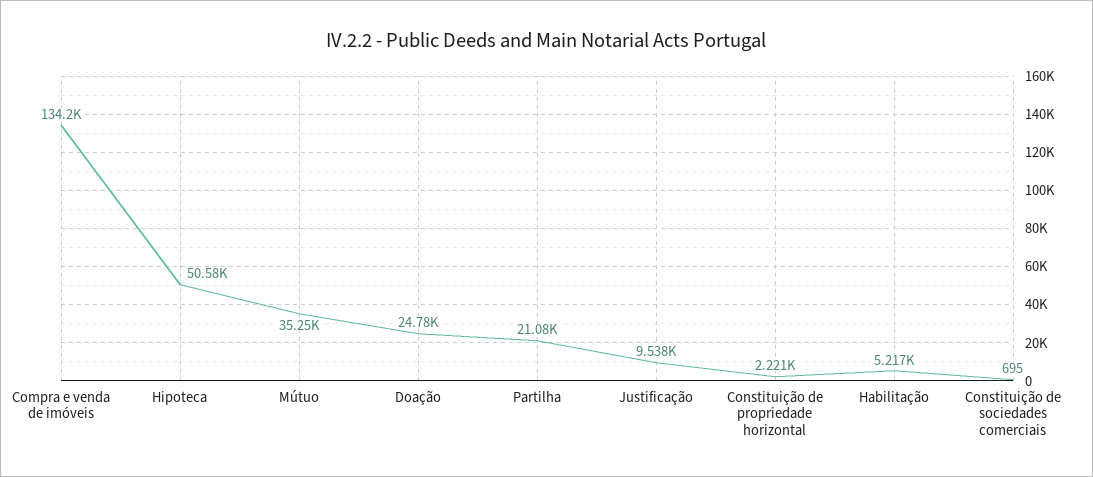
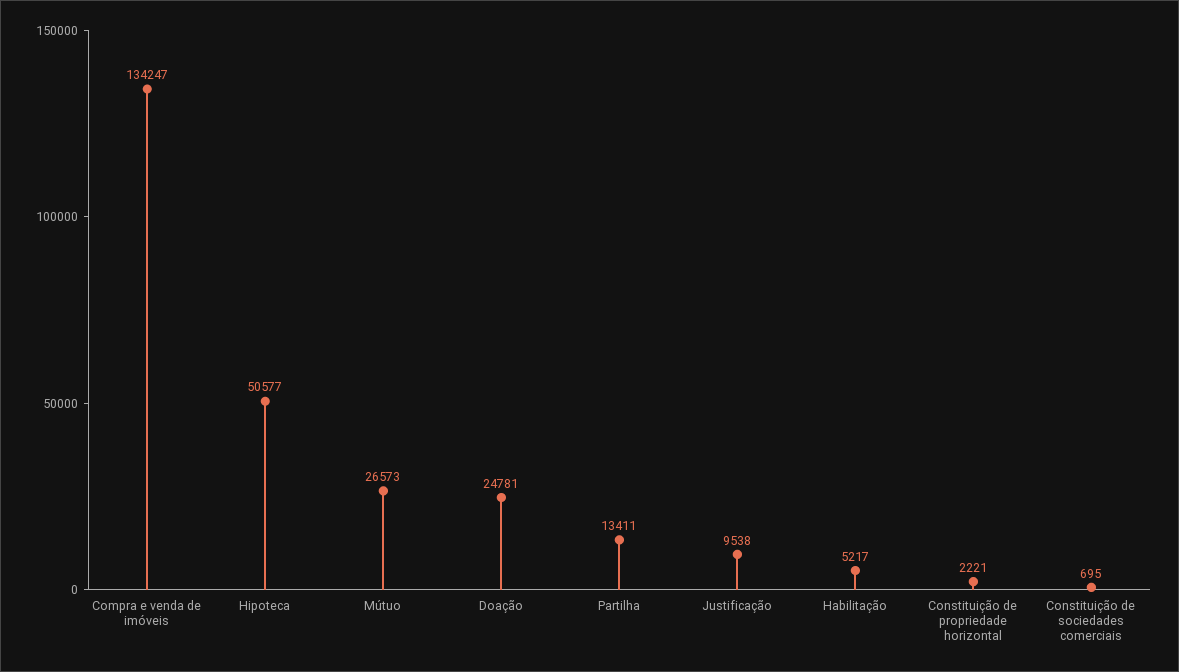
  {
    "Compra e venda de imóveis": 134247,
    "Hipoteca": 50577,
-   "Mútuo": 35250,
+   "Mútuo": 26573,
    "Doação": 24781,
-   "Partilha": 21080,
+   "Partilha": 13411,
    "Justificação": 9538,
    "Constituição de propriedade horizontal": 2221,
    "Habilitação": 5217,
    "Constituição de sociedades comerciais": 695
  }

